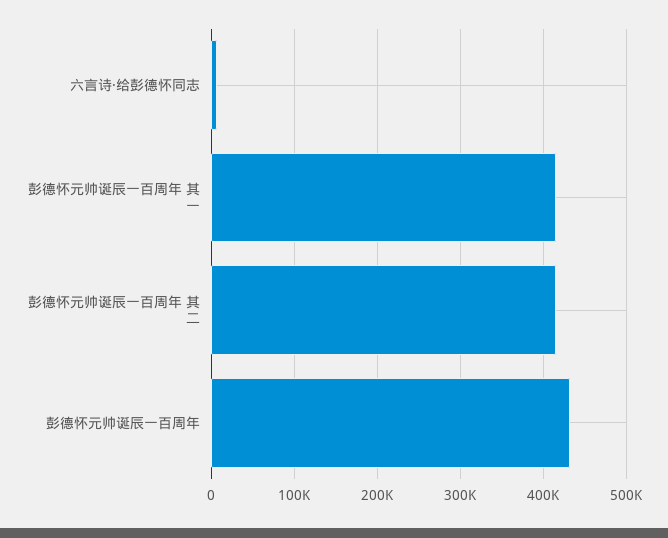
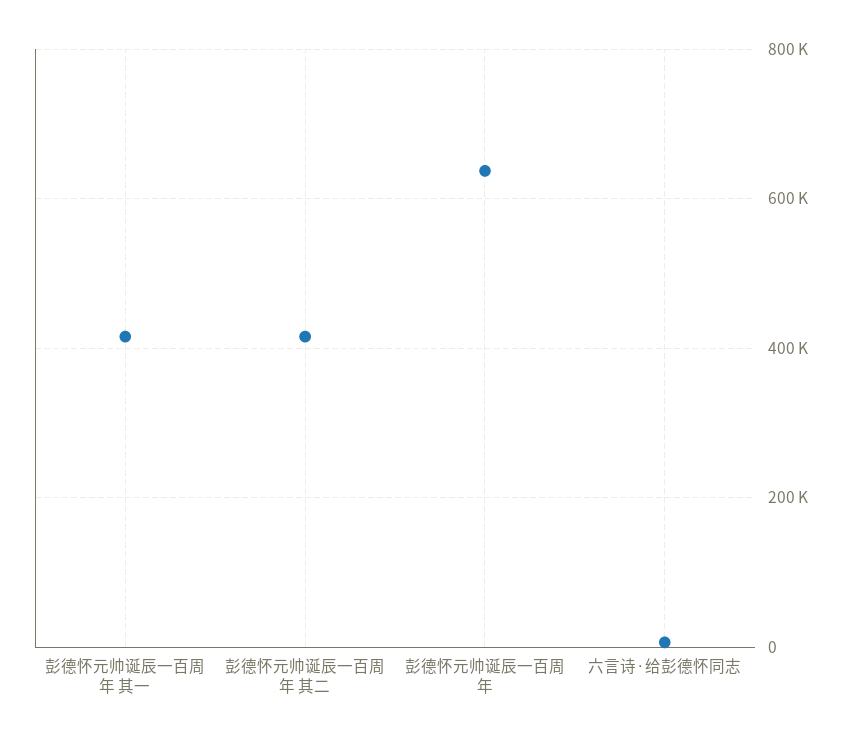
  {
    "六言诗·给彭德怀同志": 10000,
    "彭德怀元帅诞辰一百周年 其一": 420000,
    "彭德怀元帅诞辰一百周年 其二": 420000,
-   "彭德怀元帅诞辰一百周年": 430000
+   "彭德怀元帅诞辰一百周年": 640000
  }

